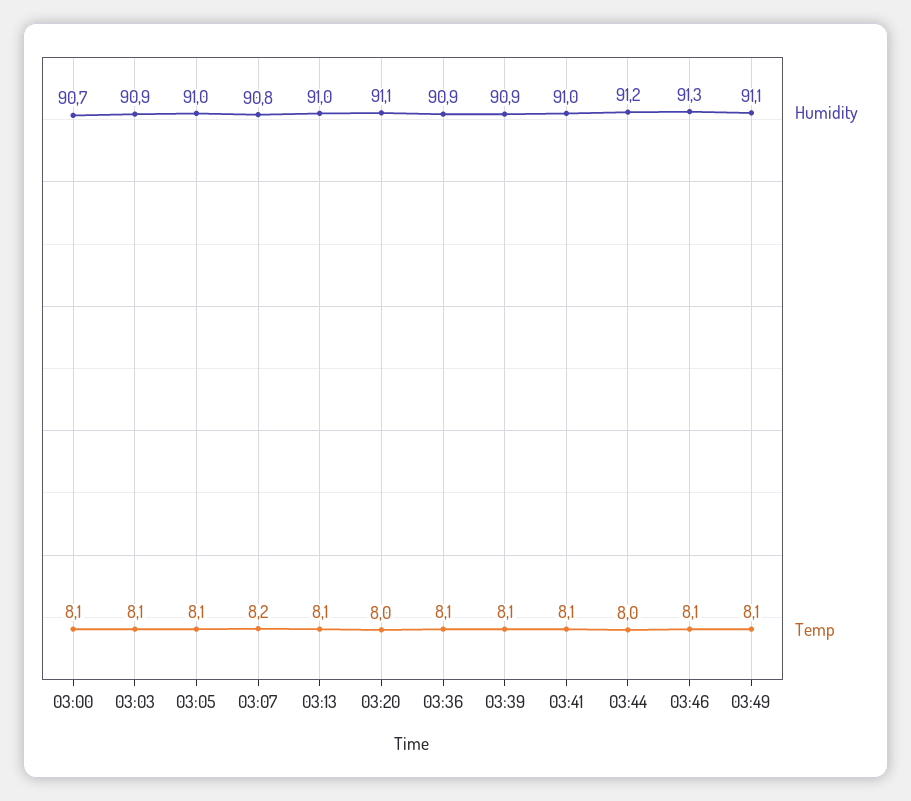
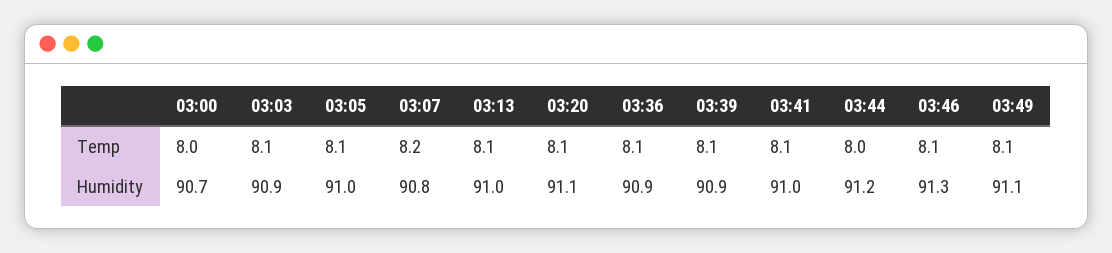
  {
    "Humidity": {
      "03:00": 90.7,
      "03:03": 90.9,
      "03:05": 91,
      "03:07": 90.8,
      "03:13": 91,
      "03:20": 91.1,
      "03:36": 90.9,
      "03:39": 90.9,
      "03:41": 91,
      "03:44": 91.2,
      "03:46": 91.3,
      "03:49": 91.1
    },
    "Temp": {
-     "03:00": 8.1,
+     "03:00": 8,
      "03:03": 8.1,
      "03:05": 8.1,
      "03:07": 8.2,
      "03:13": 8.1,
-     "03:20": 8,
+     "03:20": 8.1,
      "03:36": 8.1,
      "03:39": 8.1,
      "03:41": 8.1,
      "03:44": 8,
      "03:46": 8.1,
      "03:49": 8.1
    }
  }

